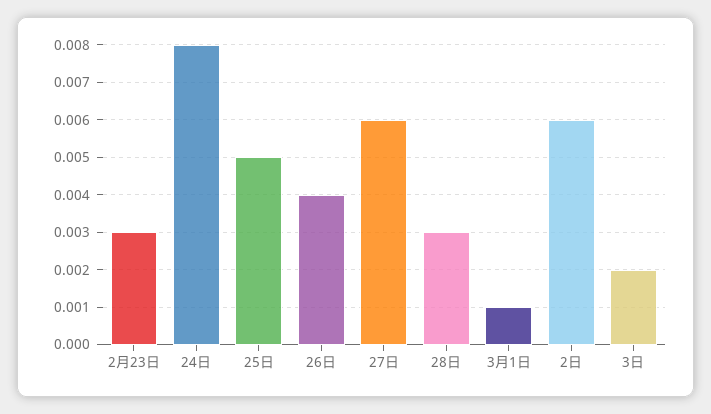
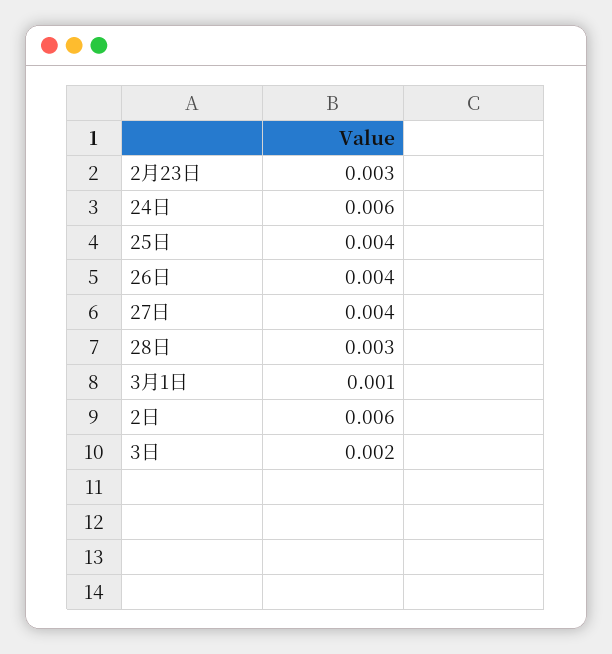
  {
    "2月23日": 0.003,
-   "24日": 0.008,
+   "24日": 0.006,
-   "25日": 0.005,
+   "25日": 0.004,
    "26日": 0.004,
-   "27日": 0.006,
+   "27日": 0.004,
    "28日": 0.003,
    "3月1日": 0.001,
    "2日": 0.006,
    "3日": 0.002
  }

